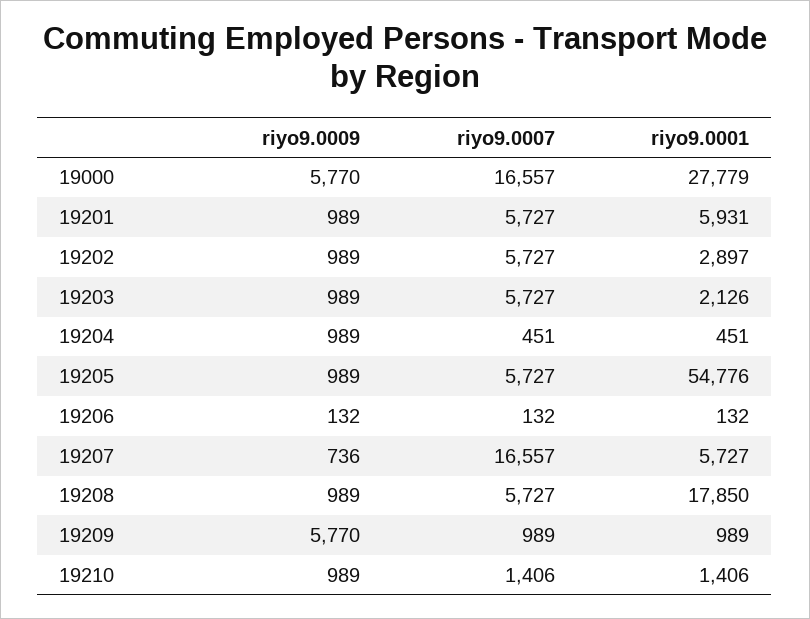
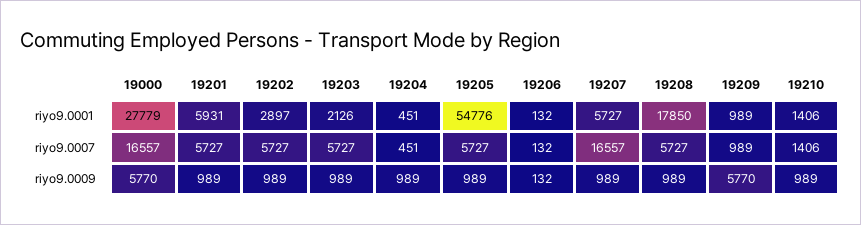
  {
    "riyo9.0009": {
      "19000": 5770,
      "19201": 989,
      "19202": 989,
      "19203": 989,
      "19204": 989,
      "19205": 989,
      "19206": 132,
-     "19207": 736,
+     "19207": 989,
      "19208": 989,
      "19209": 5770,
      "19210": 989
    },
    "riyo9.0007": {
      "19000": 16557,
      "19201": 5727,
      "19202": 5727,
      "19203": 5727,
      "19204": 451,
      "19205": 5727,
      "19206": 132,
      "19207": 16557,
      "19208": 5727,
      "19209": 989,
      "19210": 1406
    },
    "riyo9.0001": {
      "19000": 27779,
      "19201": 5931,
      "19202": 2897,
      "19203": 2126,
      "19204": 451,
      "19205": 54776,
      "19206": 132,
      "19207": 5727,
      "19208": 17850,
      "19209": 989,
      "19210": 1406
    }
  }

